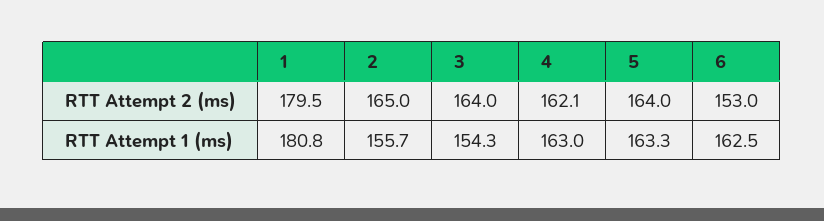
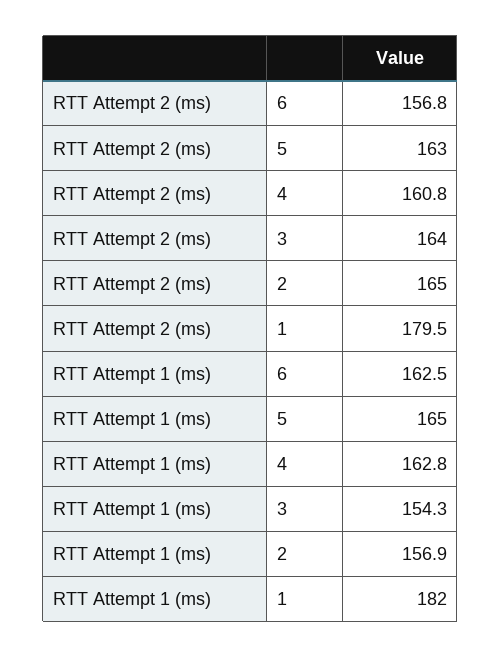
  {
    "1": {
      "RTT Attempt 2 (ms)": 179.5,
-     "RTT Attempt 1 (ms)": 180.8
+     "RTT Attempt 1 (ms)": 182
    },
    "2": {
      "RTT Attempt 2 (ms)": 165,
-     "RTT Attempt 1 (ms)": 155.7
+     "RTT Attempt 1 (ms)": 156.9
    },
    "3": {
      "RTT Attempt 2 (ms)": 164,
      "RTT Attempt 1 (ms)": 154.3
    },
    "4": {
-     "RTT Attempt 2 (ms)": 162.1,
+     "RTT Attempt 2 (ms)": 160.8,
-     "RTT Attempt 1 (ms)": 163
+     "RTT Attempt 1 (ms)": 162.8
    },
    "5": {
-     "RTT Attempt 2 (ms)": 164,
+     "RTT Attempt 2 (ms)": 163,
-     "RTT Attempt 1 (ms)": 163.3
+     "RTT Attempt 1 (ms)": 165
    },
    "6": {
-     "RTT Attempt 2 (ms)": 153,
+     "RTT Attempt 2 (ms)": 156.8,
      "RTT Attempt 1 (ms)": 162.5
    }
  }

